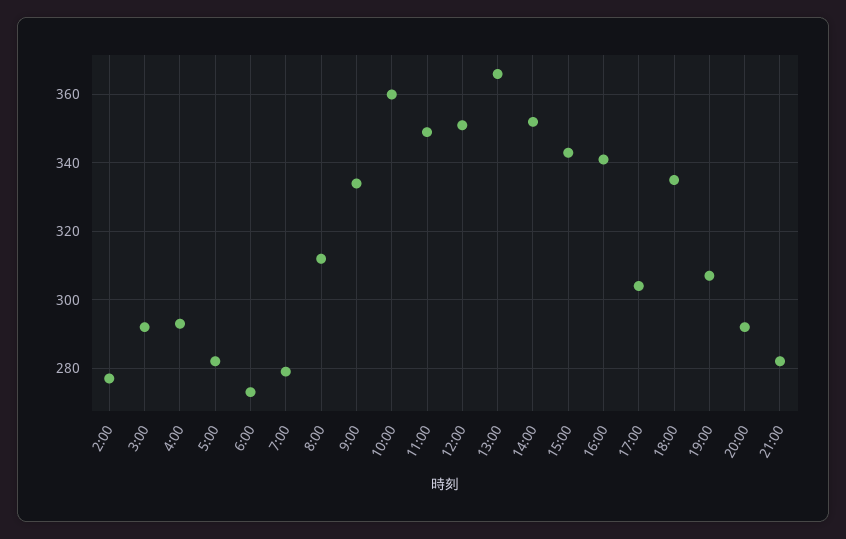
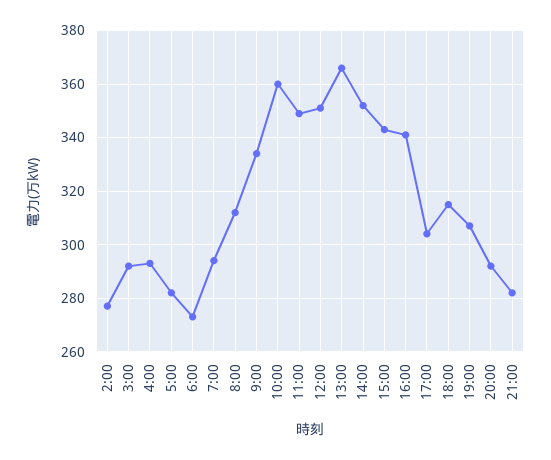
  {
    "2:00": 275,
    "3:00": 290,
    "4:00": 295,
    "5:00": 280,
    "6:00": 275,
-   "7:00": 280,
+   "7:00": 295,
    "8:00": 310,
    "9:00": 335,
    "10:00": 360,
    "11:00": 350,
    "12:00": 350,
    "13:00": 365,
    "14:00": 350,
    "15:00": 345,
    "16:00": 340,
    "17:00": 305,
-   "18:00": 335,
+   "18:00": 315,
    "19:00": 305,
    "20:00": 290,
    "21:00": 280
  }

